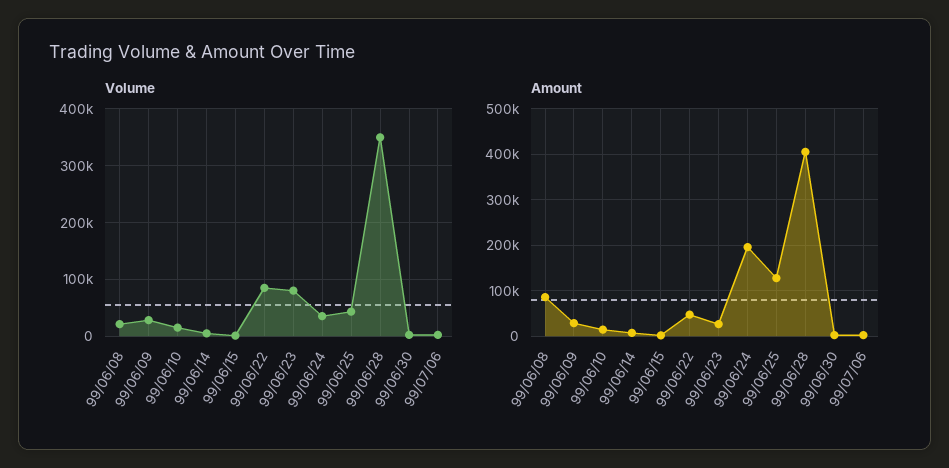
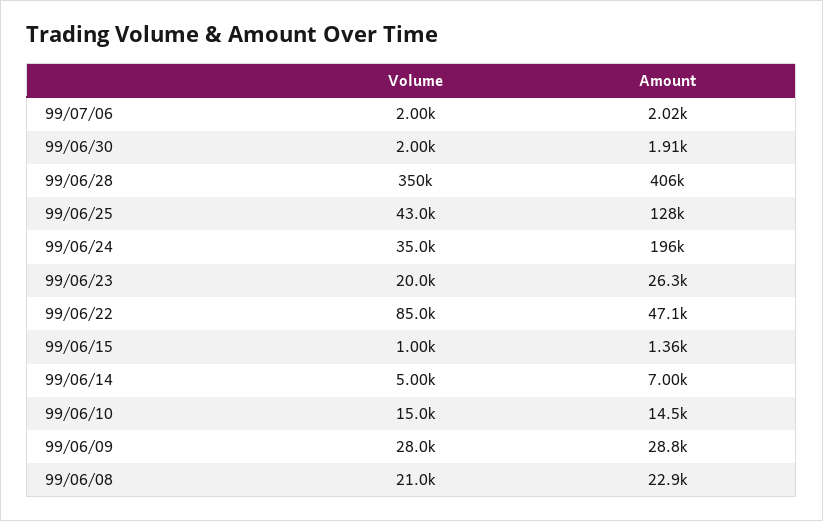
  {
    "Volume": {
      "99/06/08": 21000,
      "99/06/09": 28000,
      "99/06/10": 15000,
      "99/06/14": 5000,
      "99/06/15": 1000,
      "99/06/22": 85000,
-     "99/06/23": 80000,
+     "99/06/23": 20000,
      "99/06/24": 35000,
      "99/06/25": 43000,
      "99/06/28": 350000,
      "99/06/30": 2000,
      "99/07/06": 2000
    },
    "Amount": {
-     "99/06/08": 80000,
+     "99/06/08": 22900,
      "99/06/09": 28800,
      "99/06/10": 14500,
      "99/06/14": 7000,
      "99/06/15": 1360,
      "99/06/22": 47100,
      "99/06/23": 26300,
      "99/06/24": 196000,
      "99/06/25": 128000,
      "99/06/28": 406000,
      "99/06/30": 1910,
      "99/07/06": 2020
    }
  }

